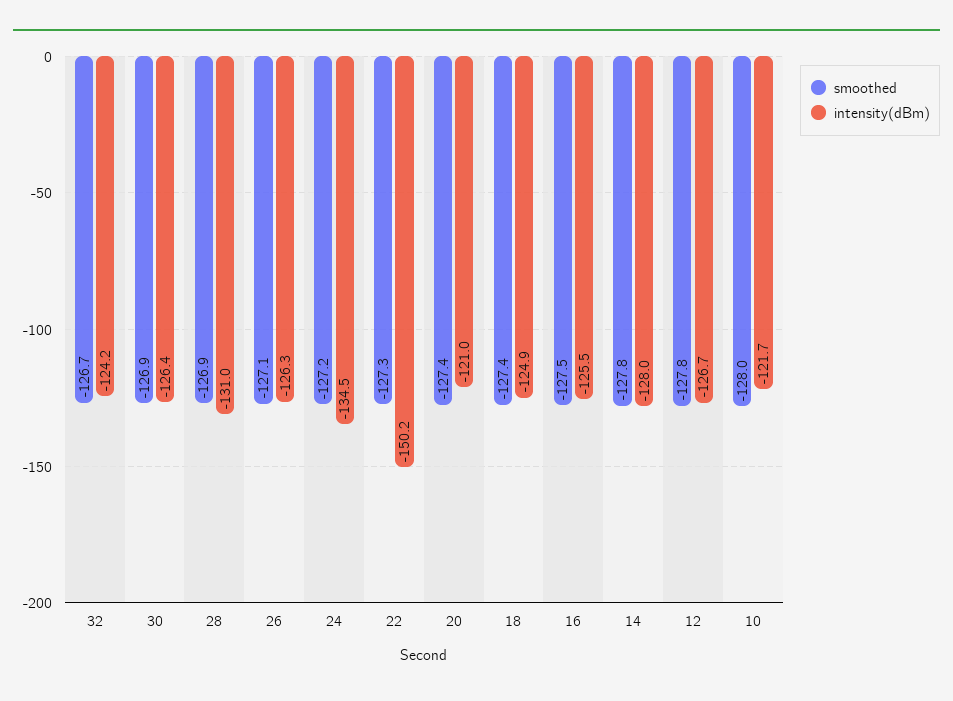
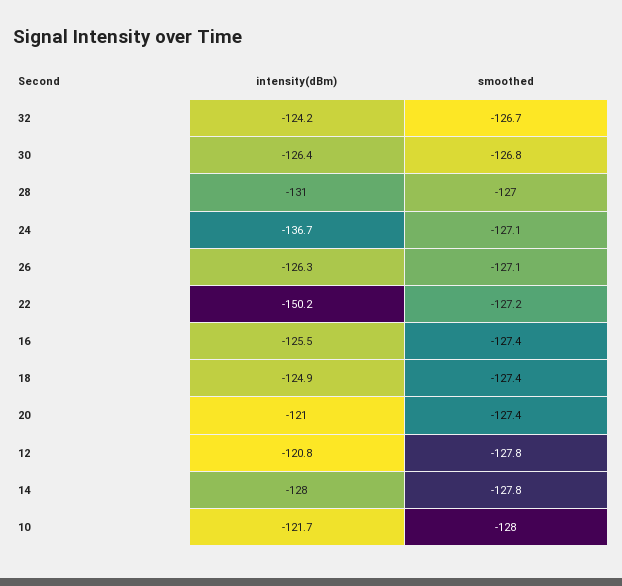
  {
    "smoothed": {
      "32": -126.7,
-     "30": -126.9,
+     "30": -126.8,
-     "28": -126.9,
+     "28": -127,
      "26": -127.1,
-     "24": -127.2,
+     "24": -127.1,
-     "22": -127.3,
+     "22": -127.2,
      "20": -127.4,
      "18": -127.4,
-     "16": -127.5,
+     "16": -127.4,
      "14": -127.8,
      "12": -127.8,
      "10": -128
    },
    "intensity(dBm)": {
      "32": -124.2,
      "30": -126.4,
      "28": -131,
      "26": -126.3,
-     "24": -134.5,
+     "24": -136.7,
      "22": -150.2,
      "20": -121,
      "18": -124.9,
      "16": -125.5,
      "14": -128,
-     "12": -126.7,
+     "12": -120.8,
      "10": -121.7
    }
  }

